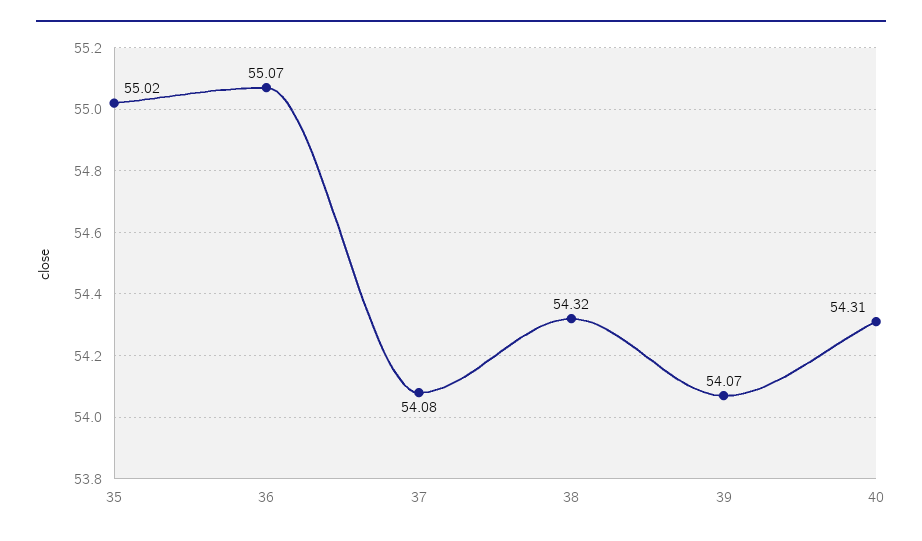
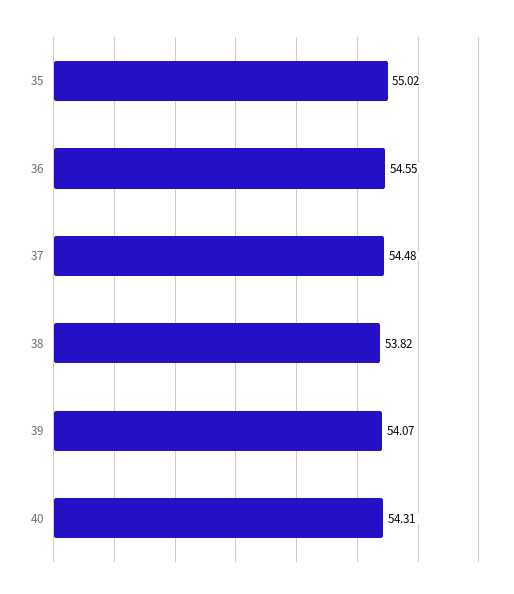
  {
    "35": 55.02,
-   "36": 55.07,
+   "36": 54.55,
-   "37": 54.08,
+   "37": 54.48,
-   "38": 54.32,
+   "38": 53.82,
    "39": 54.07,
    "40": 54.31
  }

